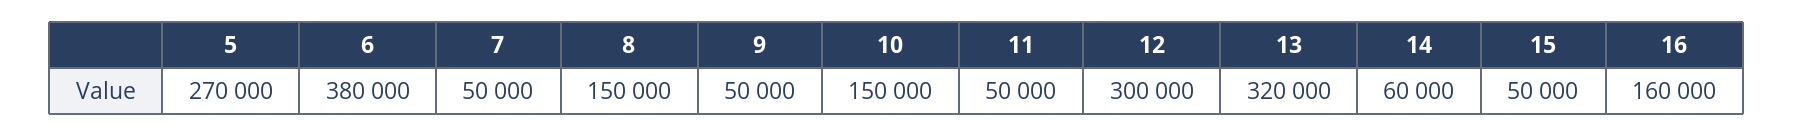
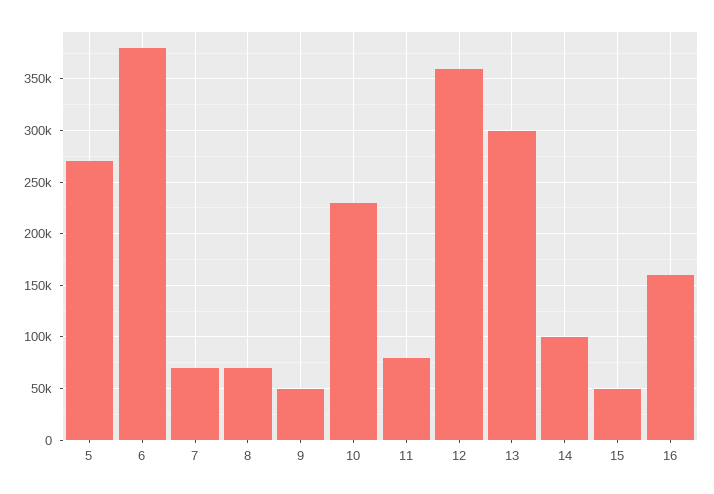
  {
    "5": 270000,
    "6": 380000,
-   "7": 50000,
+   "7": 70000,
-   "8": 150000,
+   "8": 70000,
    "9": 50000,
-   "10": 150000,
+   "10": 230000,
-   "11": 50000,
+   "11": 80000,
-   "12": 300000,
+   "12": 360000,
-   "13": 320000,
+   "13": 300000,
-   "14": 60000,
+   "14": 100000,
    "15": 50000,
    "16": 160000
  }

